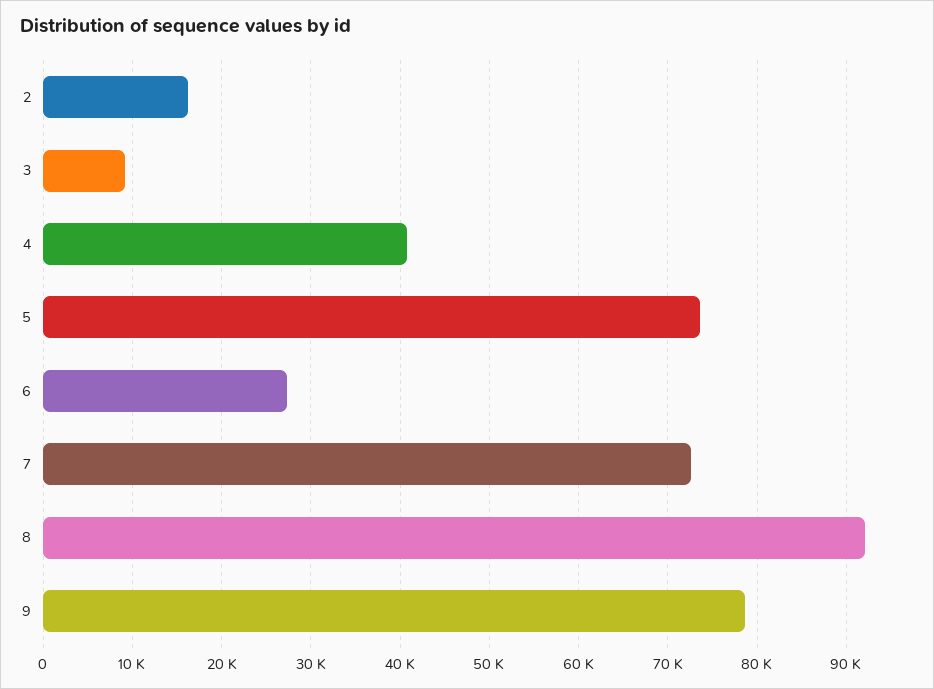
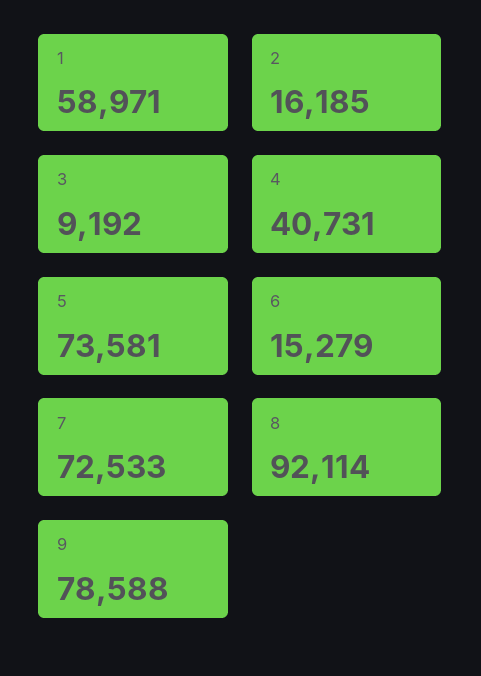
  {
    "2": 16185,
    "3": 9192,
    "4": 40731,
    "5": 73581,
-   "6": 27000,
+   "6": 15279,
    "7": 72533,
    "8": 92114,
-   "9": 78588
+   "9": 78588,
+   "1": 58971
  }

